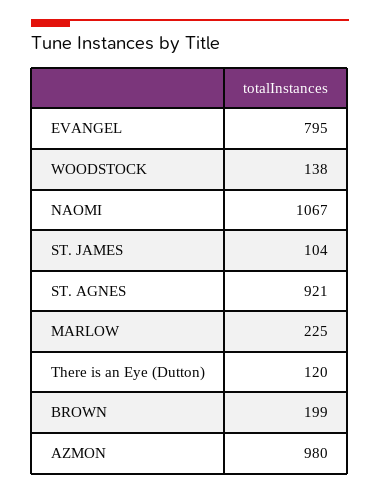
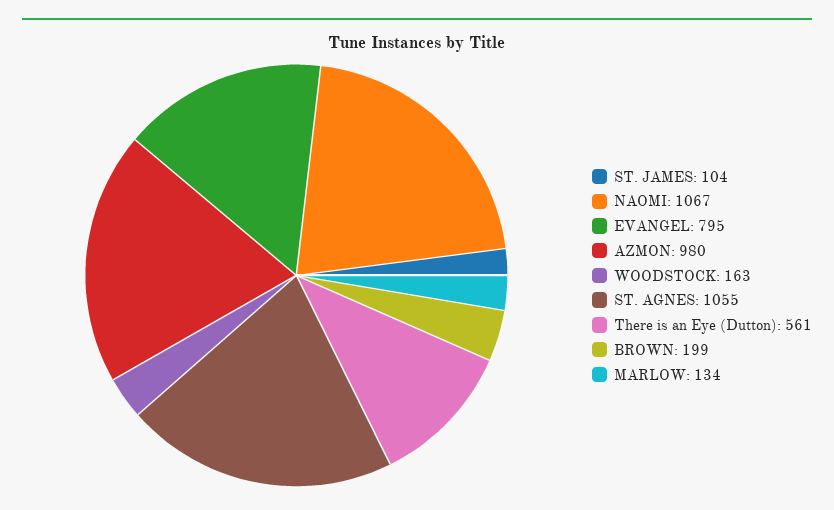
  {
    "EVANGEL": 795,
-   "WOODSTOCK": 138,
+   "WOODSTOCK": 163,
    "NAOMI": 1067,
    "ST. JAMES": 104,
-   "ST. AGNES": 921,
+   "ST. AGNES": 1055,
-   "MARLOW": 225,
+   "MARLOW": 134,
-   "There is an Eye (Dutton)": 120,
+   "There is an Eye (Dutton)": 561,
    "BROWN": 199,
    "AZMON": 980
  }

